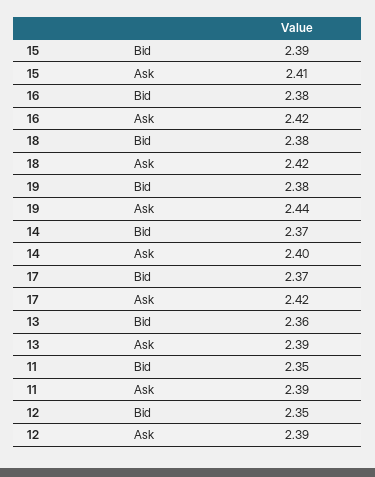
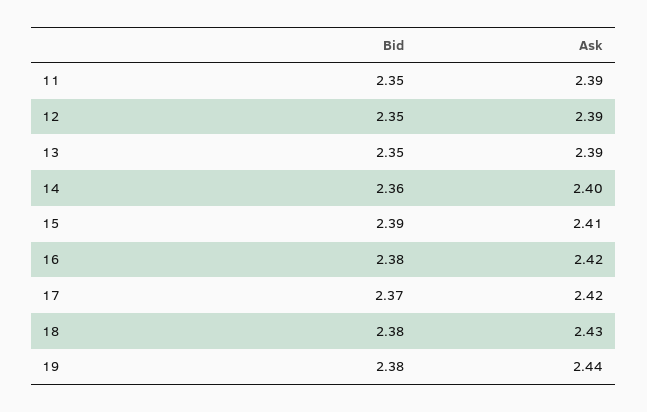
  {
    "15": {
      "Bid": 2.39,
      "Ask": 2.41
    },
    "16": {
      "Bid": 2.38,
      "Ask": 2.42
    },
    "18": {
      "Bid": 2.38,
-     "Ask": 2.42
+     "Ask": 2.43
    },
    "19": {
      "Bid": 2.38,
      "Ask": 2.44
    },
    "14": {
-     "Bid": 2.37,
+     "Bid": 2.36,
      "Ask": 2.4
    },
    "17": {
      "Bid": 2.37,
      "Ask": 2.42
    },
    "13": {
-     "Bid": 2.36,
+     "Bid": 2.35,
      "Ask": 2.39
    },
    "11": {
      "Bid": 2.35,
      "Ask": 2.39
    },
    "12": {
      "Bid": 2.35,
      "Ask": 2.39
    }
  }

